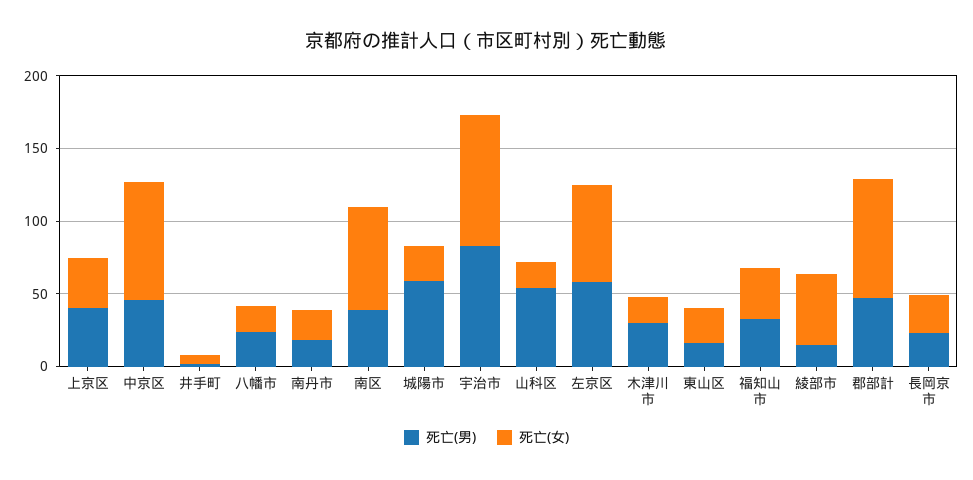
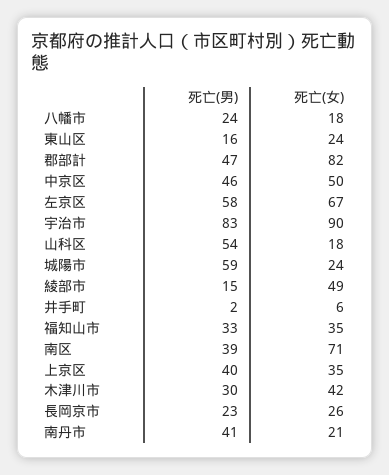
  {
    "死亡(男)": {
      "上京区": 40,
      "中京区": 46,
      "井手町": 2,
      "八幡市": 24,
-     "南丹市": 20,
+     "南丹市": 41,
      "南区": 39,
      "城陽市": 59,
      "宇治市": 83,
      "山科区": 54,
      "左京区": 58,
      "木津川市": 30,
      "東山区": 16,
      "福知山市": 33,
      "綾部市": 15,
      "郡部計": 47,
      "長岡京市": 23
    },
    "死亡(女)": {
      "上京区": 35,
-     "中京区": 80,
+     "中京区": 50,
      "井手町": 6,
      "八幡市": 18,
      "南丹市": 21,
      "南区": 71,
      "城陽市": 24,
      "宇治市": 90,
      "山科区": 18,
      "左京区": 67,
-     "木津川市": 20,
+     "木津川市": 42,
      "東山区": 24,
      "福知山市": 35,
      "綾部市": 49,
      "郡部計": 82,
      "長岡京市": 26
    }
  }

